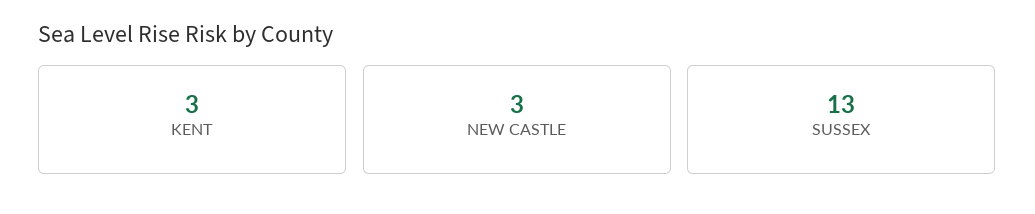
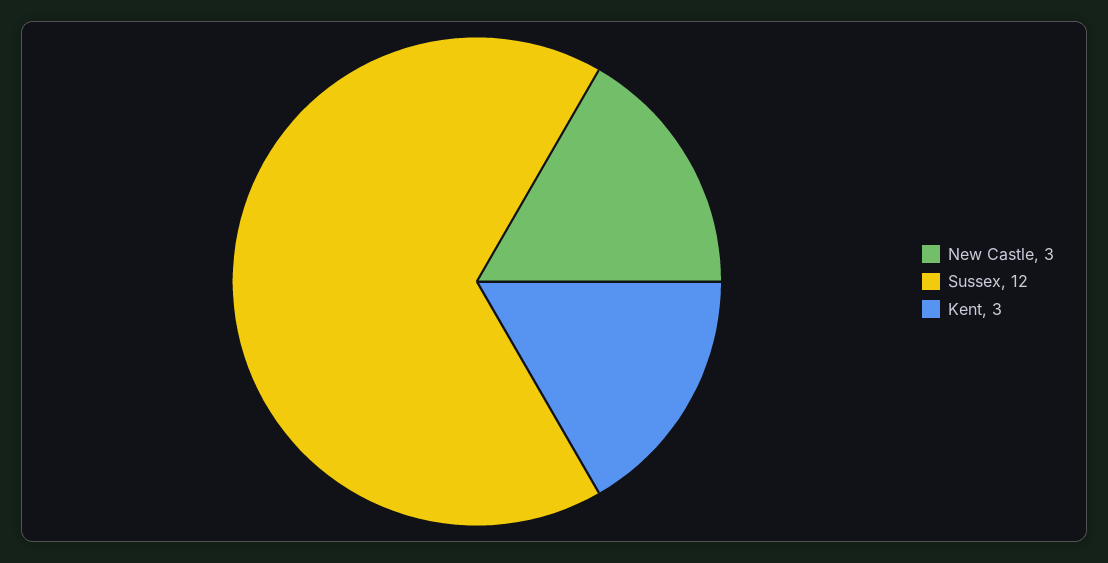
  {
    "KENT": 3,
    "NEW CASTLE": 3,
-   "SUSSEX": 13
+   "SUSSEX": 12
  }

